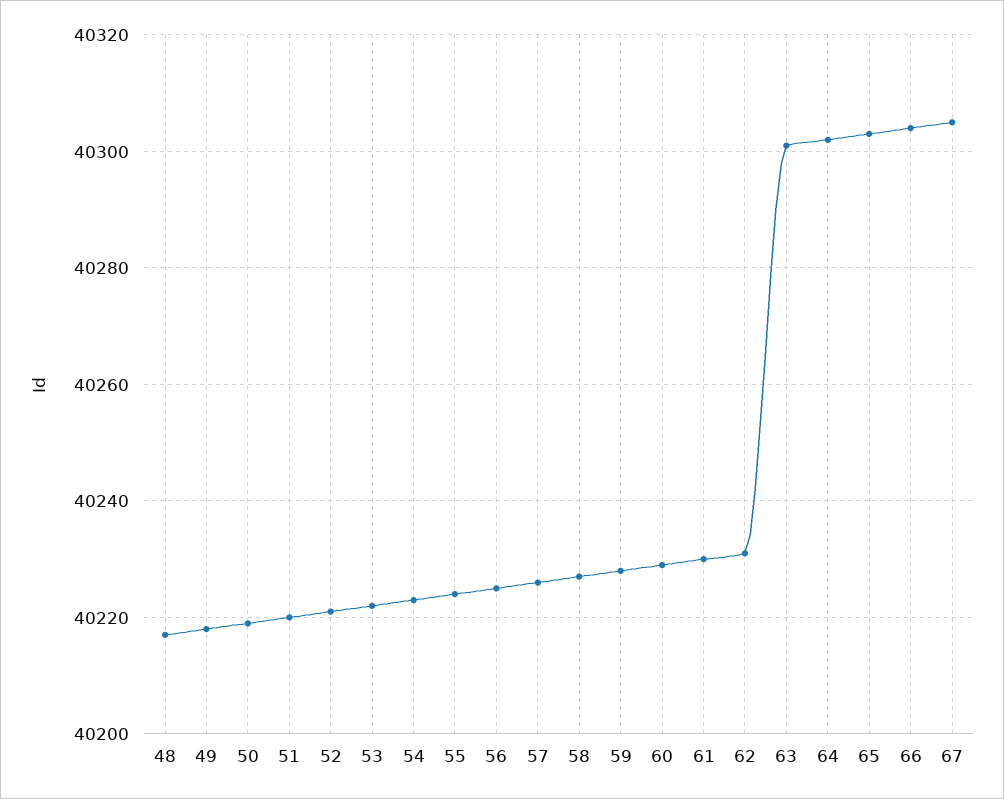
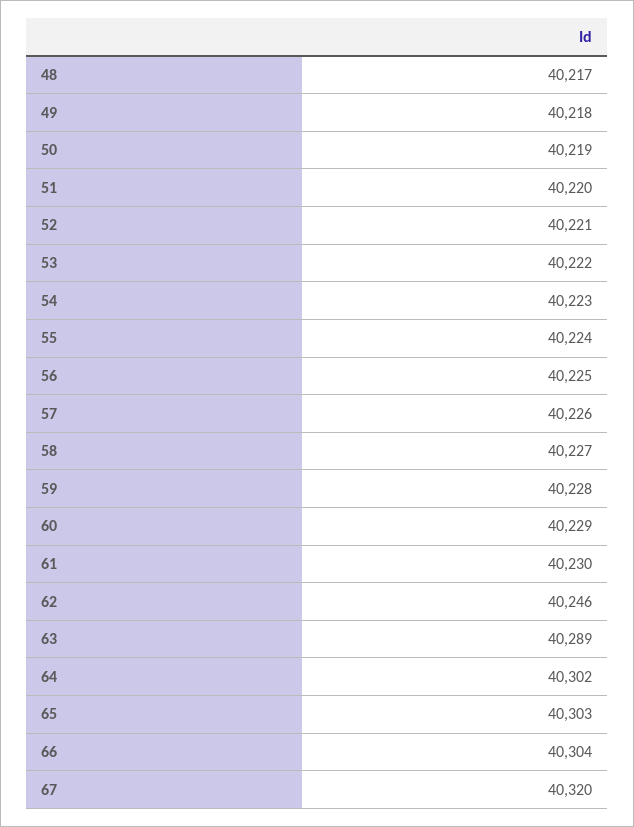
  {
    "48": 40217,
    "49": 40218,
    "50": 40219,
    "51": 40220,
    "52": 40221,
    "53": 40222,
    "54": 40223,
    "55": 40224,
    "56": 40225,
    "57": 40226,
    "58": 40227,
    "59": 40228,
    "60": 40229,
    "61": 40230,
-   "62": 40230,
+   "62": 40246,
-   "63": 40300,
+   "63": 40289,
    "64": 40302,
    "65": 40303,
    "66": 40304,
-   "67": 40305
+   "67": 40320
  }

